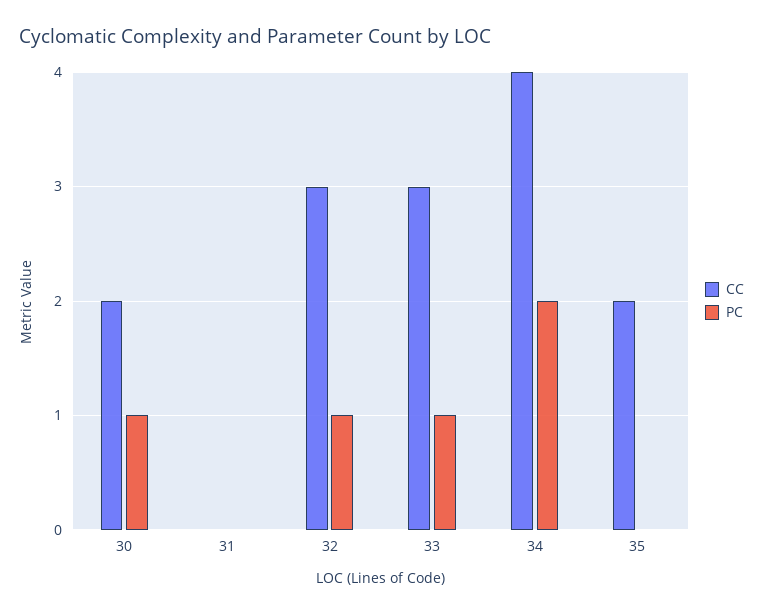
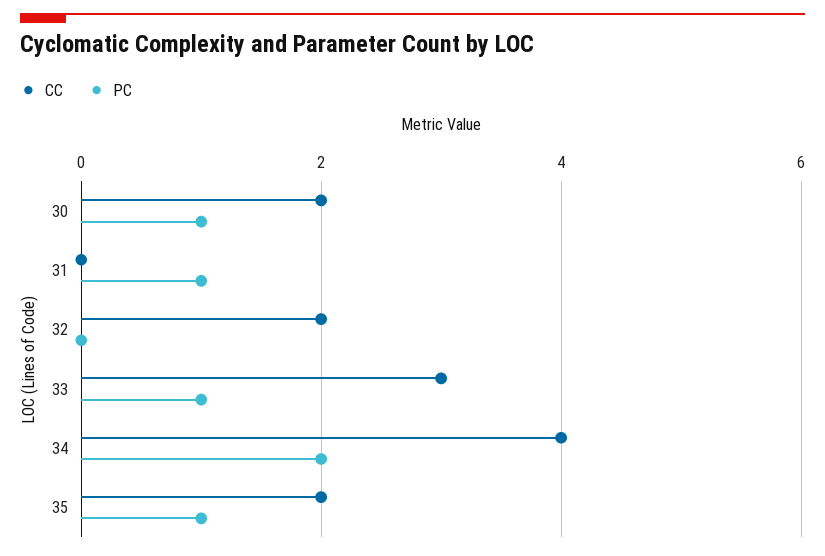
  {
    "CC": {
      "30": 2,
      "31": 0,
-     "32": 3,
+     "32": 2,
      "33": 3,
      "34": 4,
      "35": 2
    },
    "PC": {
      "30": 1,
-     "31": 0,
+     "31": 1,
-     "32": 1,
+     "32": 0,
      "33": 1,
      "34": 2,
-     "35": 0
+     "35": 1
    }
  }

